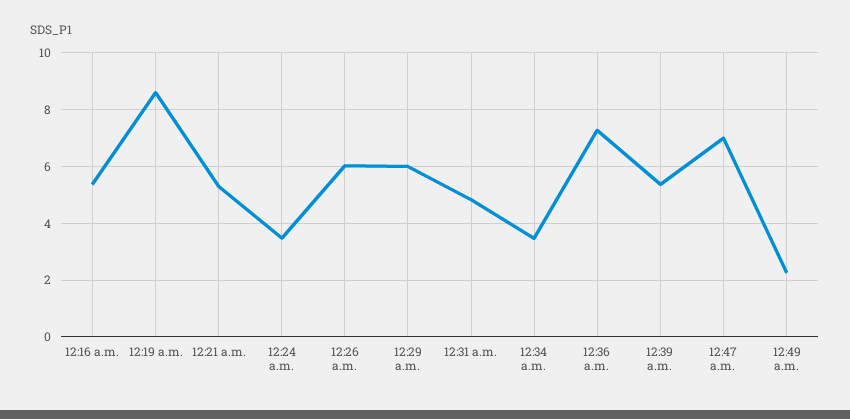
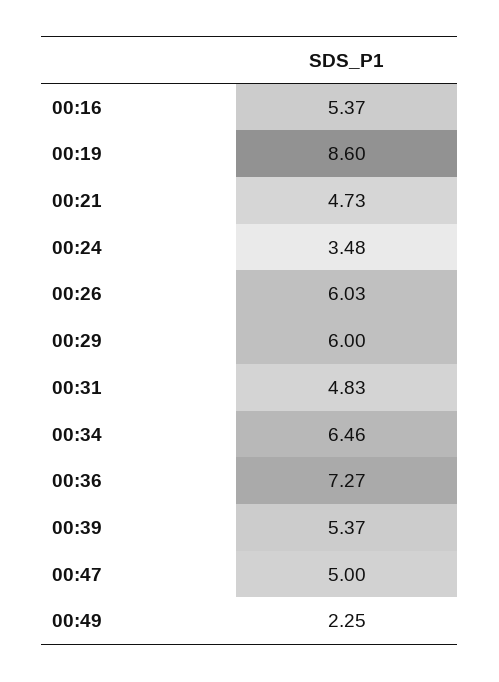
  {
    "12:16 a.m.": 5.37,
    "12:19 a.m.": 8.6,
-   "12:21 a.m.": 5.25,
+   "12:21 a.m.": 4.73,
    "12:24 a.m.": 3.48,
    "12:26 a.m.": 6.03,
    "12:29 a.m.": 6,
    "12:31 a.m.": 4.83,
-   "12:34 a.m.": 3.5,
+   "12:34 a.m.": 6.46,
    "12:36 a.m.": 7.27,
    "12:39 a.m.": 5.37,
-   "12:47 a.m.": 7,
+   "12:47 a.m.": 5,
    "12:49 a.m.": 2.25
  }

